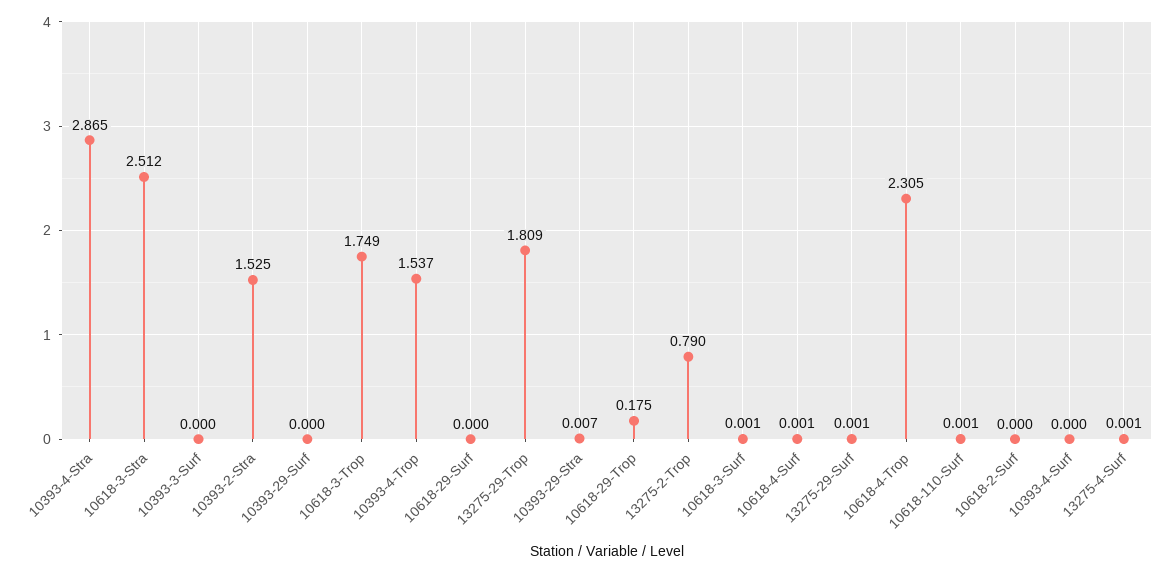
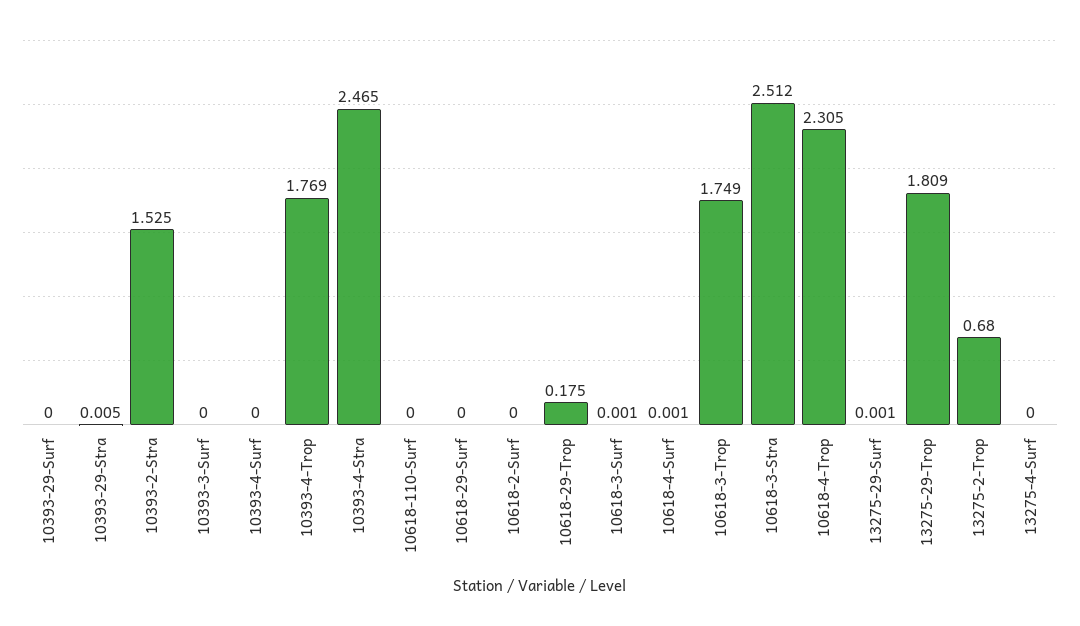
  {
-   "10393-4-Stra": 2.865,
+   "10393-4-Stra": 2.465,
    "10618-3-Stra": 2.512,
    "10393-3-Surf": 0,
    "10393-2-Stra": 1.525,
    "10393-29-Surf": 0,
    "10618-3-Trop": 1.749,
-   "10393-4-Trop": 1.537,
+   "10393-4-Trop": 1.769,
    "10618-29-Surf": 0,
    "13275-29-Trop": 1.809,
-   "10393-29-Stra": 0.007,
+   "10393-29-Stra": 0.005,
    "10618-29-Trop": 0.175,
-   "13275-2-Trop": 0.79,
+   "13275-2-Trop": 0.68,
    "10618-3-Surf": 0.001,
    "10618-4-Surf": 0.001,
    "13275-29-Surf": 0.001,
    "10618-4-Trop": 2.305,
-   "10618-110-Surf": 0.001,
+   "10618-110-Surf": 0,
    "10618-2-Surf": 0,
    "10393-4-Surf": 0,
-   "13275-4-Surf": 0.001
+   "13275-4-Surf": 0
  }

